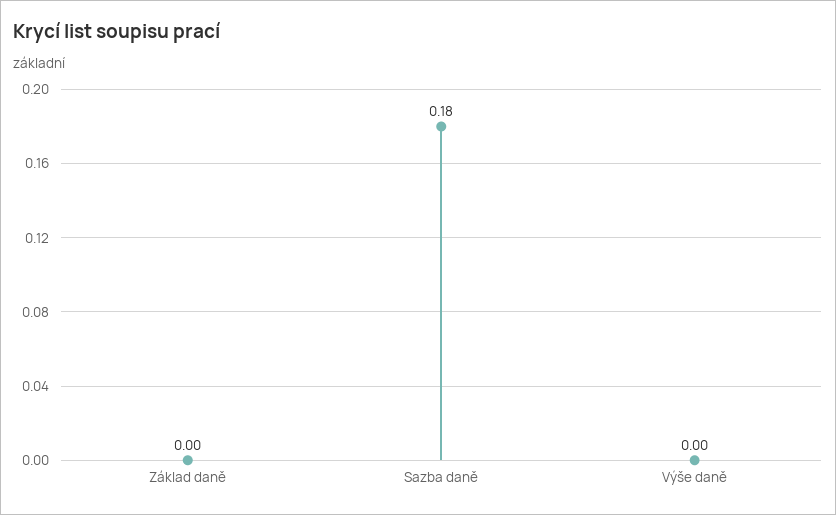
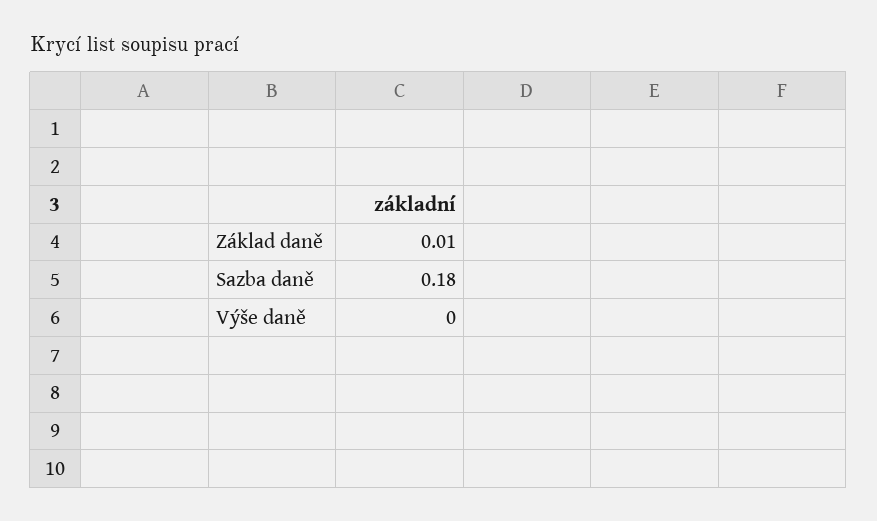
  {
-   "Základ daně": 0,
+   "Základ daně": 0.01,
    "Sazba daně": 0.18,
    "Výše daně": 0
  }

